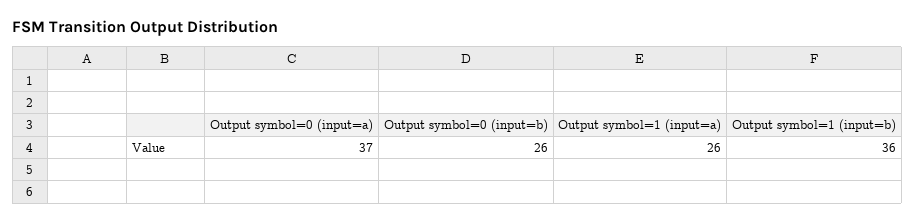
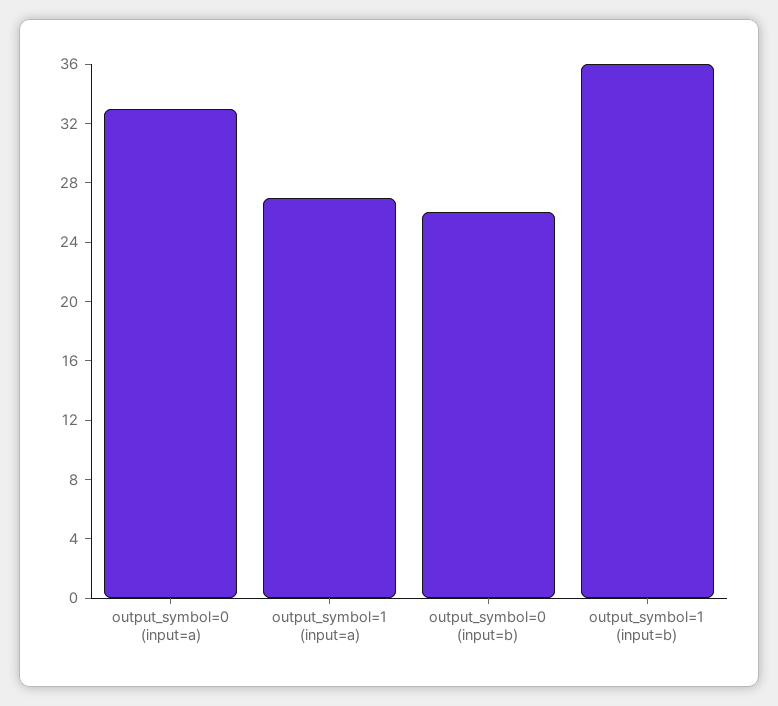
  {
-   "Output symbol=0 (input=a)": 37,
+   "Output symbol=0 (input=a)": 33,
    "Output symbol=0 (input=b)": 26,
-   "Output symbol=1 (input=a)": 26,
+   "Output symbol=1 (input=a)": 27,
    "Output symbol=1 (input=b)": 36
  }

